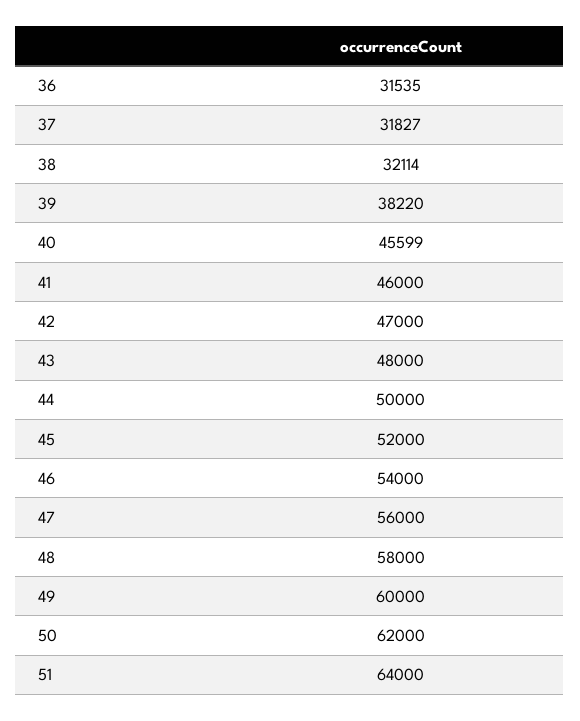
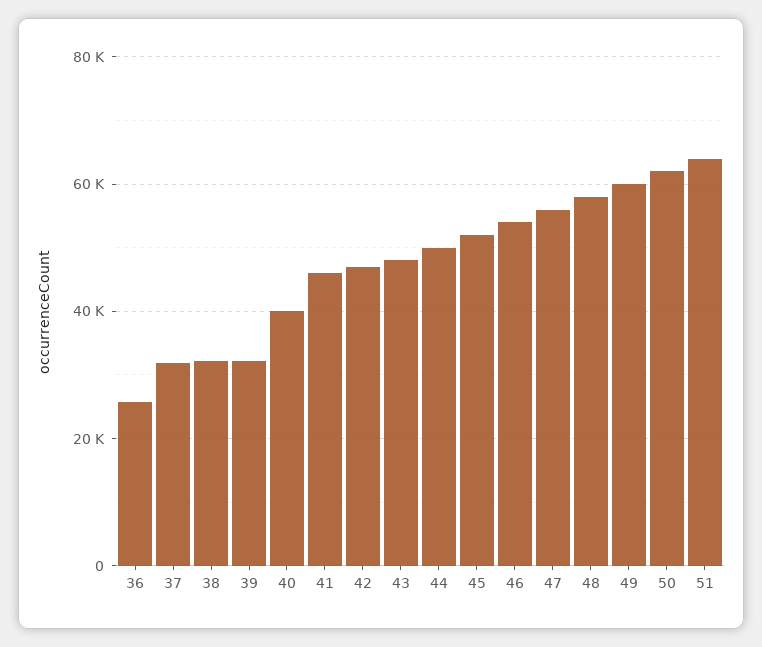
  {
-   "36": 31535,
+   "36": 26000,
    "37": 31827,
    "38": 32114,
-   "39": 38220,
+   "39": 32000,
-   "40": 45599,
+   "40": 40000,
    "41": 46000,
    "42": 47000,
    "43": 48000,
    "44": 50000,
    "45": 52000,
    "46": 54000,
    "47": 56000,
    "48": 58000,
    "49": 60000,
    "50": 62000,
    "51": 64000
  }

